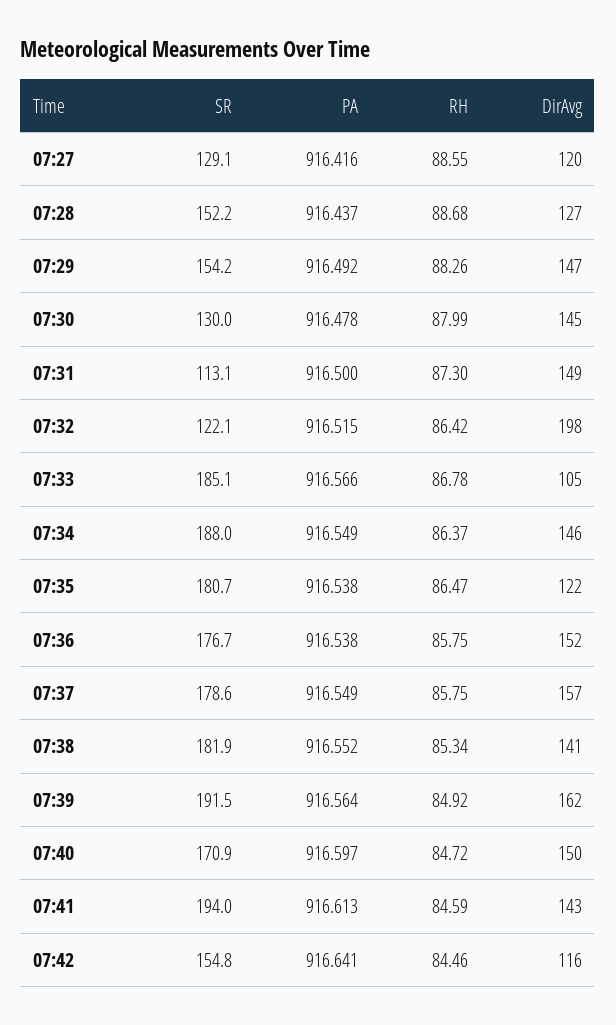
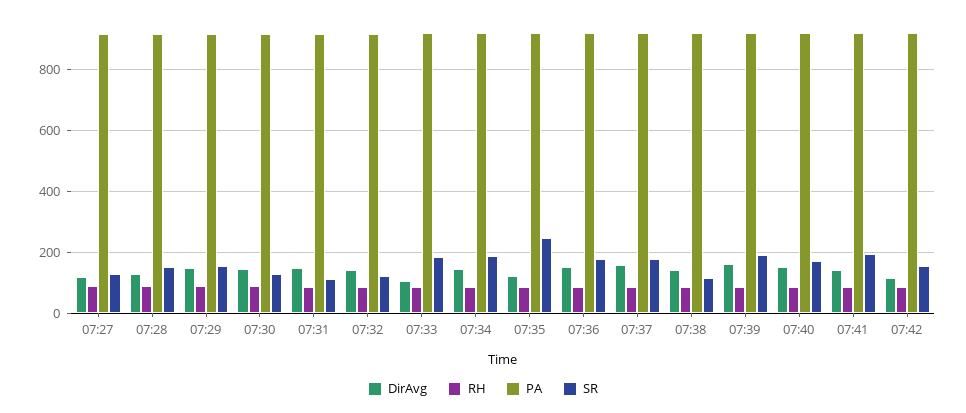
  {
    "SR": {
      "07:27": 129.1,
      "07:28": 152.2,
      "07:29": 154.2,
      "07:30": 130,
      "07:31": 113.1,
      "07:32": 122.1,
      "07:33": 185.1,
      "07:34": 188,
-     "07:35": 180.7,
+     "07:35": 240,
      "07:36": 176.7,
      "07:37": 178.6,
-     "07:38": 181.9,
+     "07:38": 120,
      "07:39": 191.5,
      "07:40": 170.9,
      "07:41": 194,
      "07:42": 154.8
    },
    "PA": {
      "07:27": 916.416,
      "07:28": 916.437,
      "07:29": 916.492,
      "07:30": 916.478,
      "07:31": 916.5,
      "07:32": 916.515,
      "07:33": 916.566,
      "07:34": 916.549,
      "07:35": 916.538,
      "07:36": 916.538,
      "07:37": 916.549,
      "07:38": 916.552,
      "07:39": 916.564,
      "07:40": 916.597,
      "07:41": 916.613,
      "07:42": 916.641
    },
    "RH": {
      "07:27": 88.55,
      "07:28": 88.68,
      "07:29": 88.26,
      "07:30": 87.99,
      "07:31": 87.3,
      "07:32": 86.42,
      "07:33": 86.78,
      "07:34": 86.37,
      "07:35": 86.47,
      "07:36": 85.75,
      "07:37": 85.75,
      "07:38": 85.34,
      "07:39": 84.92,
      "07:40": 84.72,
      "07:41": 84.59,
      "07:42": 84.46
    },
    "DirAvg": {
      "07:27": 120,
      "07:28": 127,
      "07:29": 147,
      "07:30": 145,
      "07:31": 149,
-     "07:32": 198,
+     "07:32": 140,
      "07:33": 105,
      "07:34": 146,
      "07:35": 122,
      "07:36": 152,
      "07:37": 157,
      "07:38": 141,
      "07:39": 162,
      "07:40": 150,
      "07:41": 143,
      "07:42": 116
    }
  }

